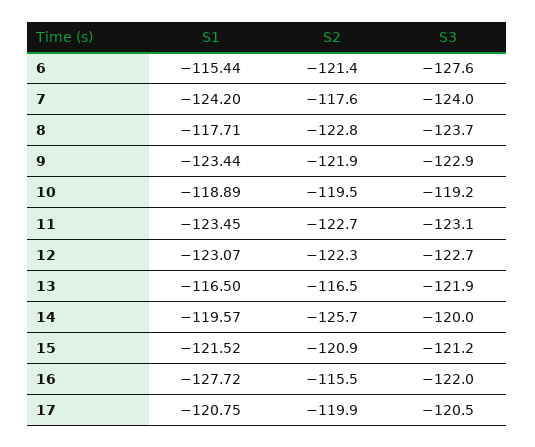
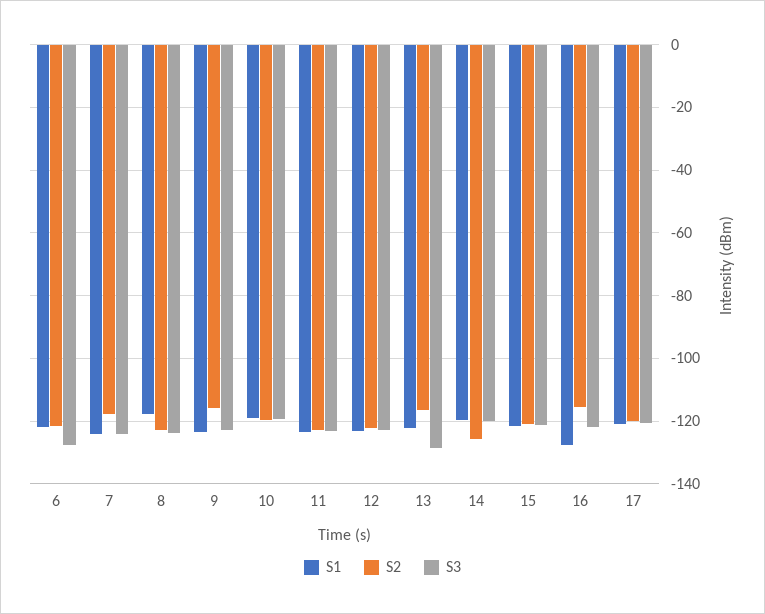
  {
    "S1": {
-     "6": -115.44,
+     "6": -122,
      "7": -124.2,
      "8": -117.71,
      "9": -123.44,
      "10": -118.89,
      "11": -123.45,
      "12": -123.07,
-     "13": -116.5,
+     "13": -122,
      "14": -119.57,
      "15": -121.52,
      "16": -127.72,
      "17": -120.75
    },
    "S2": {
      "6": -121.4,
      "7": -117.6,
      "8": -122.8,
-     "9": -121.9,
+     "9": -116,
      "10": -119.5,
      "11": -122.7,
      "12": -122.3,
      "13": -116.5,
      "14": -125.7,
      "15": -120.9,
      "16": -115.5,
      "17": -119.9
    },
    "S3": {
      "6": -127.6,
      "7": -124,
      "8": -123.7,
      "9": -122.9,
      "10": -119.2,
      "11": -123.1,
      "12": -122.7,
-     "13": -121.9,
+     "13": -128,
      "14": -120,
      "15": -121.2,
      "16": -122,
      "17": -120.5
    }
  }

